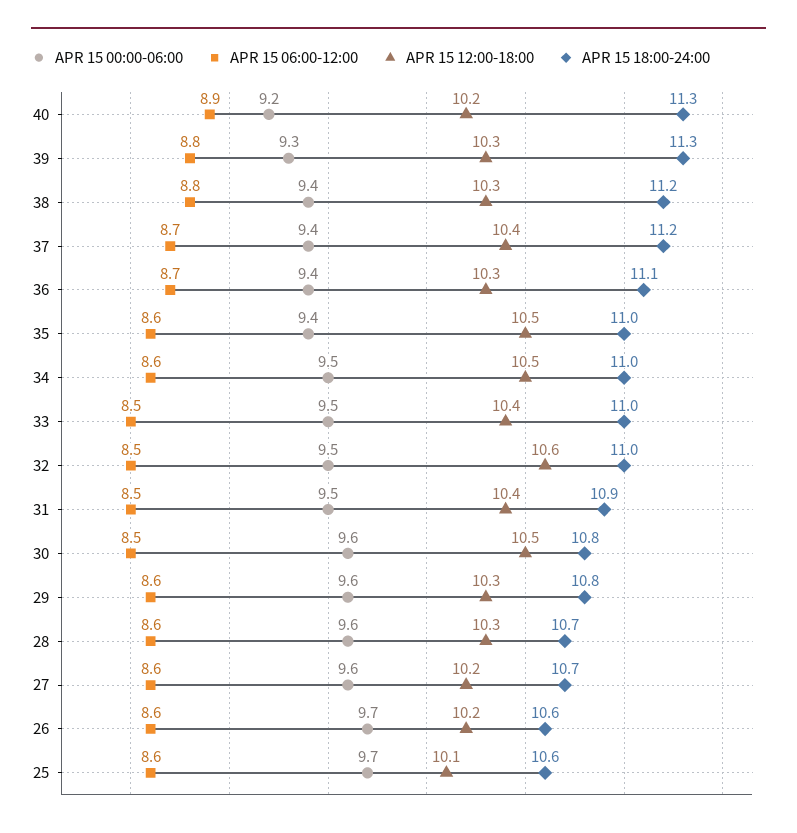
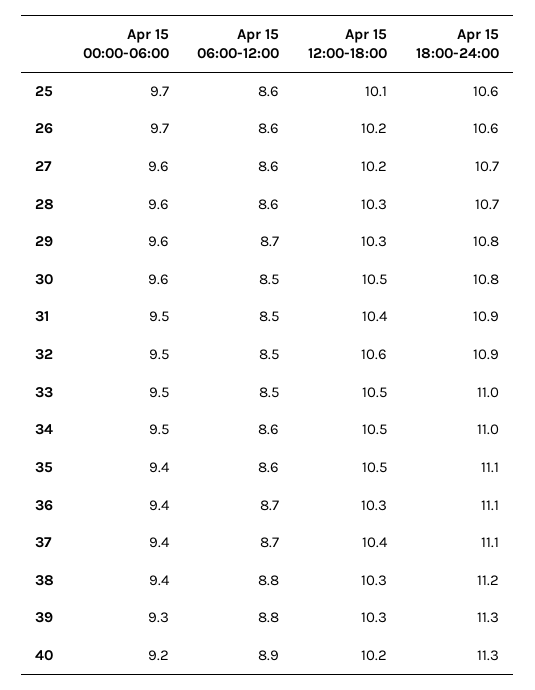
  {
    "APR 15 00:00-06:00": {
      "40": 9.2,
      "39": 9.3,
      "38": 9.4,
      "37": 9.4,
      "36": 9.4,
      "35": 9.4,
      "34": 9.5,
      "33": 9.5,
      "32": 9.5,
      "31": 9.5,
      "30": 9.6,
      "29": 9.6,
      "28": 9.6,
      "27": 9.6,
      "26": 9.7,
      "25": 9.7
    },
    "APR 15 06:00-12:00": {
      "40": 8.9,
      "39": 8.8,
      "38": 8.8,
      "37": 8.7,
      "36": 8.7,
      "35": 8.6,
      "34": 8.6,
      "33": 8.5,
      "32": 8.5,
      "31": 8.5,
      "30": 8.5,
-     "29": 8.6,
+     "29": 8.7,
      "28": 8.6,
      "27": 8.6,
      "26": 8.6,
      "25": 8.6
    },
    "APR 15 12:00-18:00": {
      "40": 10.2,
      "39": 10.3,
      "38": 10.3,
      "37": 10.4,
      "36": 10.3,
      "35": 10.5,
      "34": 10.5,
-     "33": 10.4,
+     "33": 10.5,
      "32": 10.6,
      "31": 10.4,
      "30": 10.5,
      "29": 10.3,
      "28": 10.3,
      "27": 10.2,
      "26": 10.2,
      "25": 10.1
    },
    "APR 15 18:00-24:00": {
      "40": 11.3,
      "39": 11.3,
      "38": 11.2,
-     "37": 11.2,
+     "37": 11.1,
      "36": 11.1,
-     "35": 11,
+     "35": 11.1,
      "34": 11,
      "33": 11,
-     "32": 11,
+     "32": 10.9,
      "31": 10.9,
      "30": 10.8,
      "29": 10.8,
      "28": 10.7,
      "27": 10.7,
      "26": 10.6,
      "25": 10.6
    }
  }

